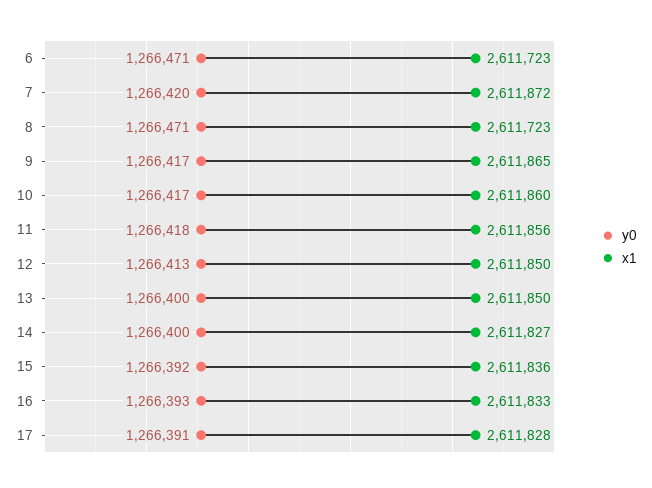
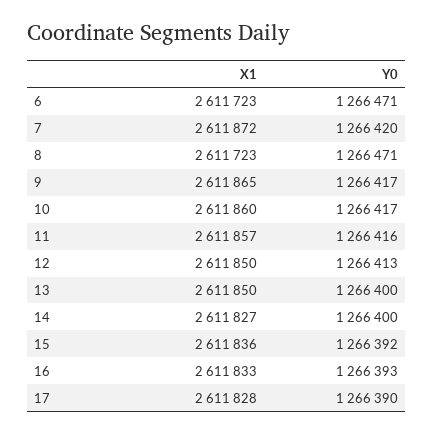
  {
    "y0": {
      "6": 1266471,
      "7": 1266420,
      "8": 1266471,
      "9": 1266417,
      "10": 1266417,
-     "11": 1266418,
+     "11": 1266416,
      "12": 1266413,
      "13": 1266400,
      "14": 1266400,
      "15": 1266392,
      "16": 1266393,
-     "17": 1266391
+     "17": 1266390
    },
    "x1": {
      "6": 2611723,
      "7": 2611872,
      "8": 2611723,
      "9": 2611865,
      "10": 2611860,
-     "11": 2611856,
+     "11": 2611857,
      "12": 2611850,
      "13": 2611850,
      "14": 2611827,
      "15": 2611836,
      "16": 2611833,
      "17": 2611828
    }
  }

